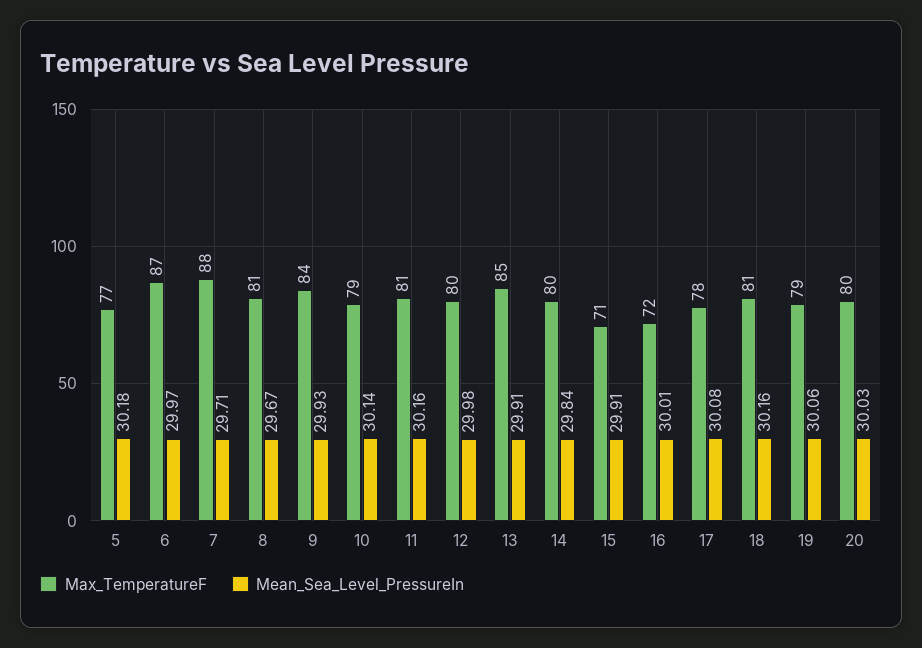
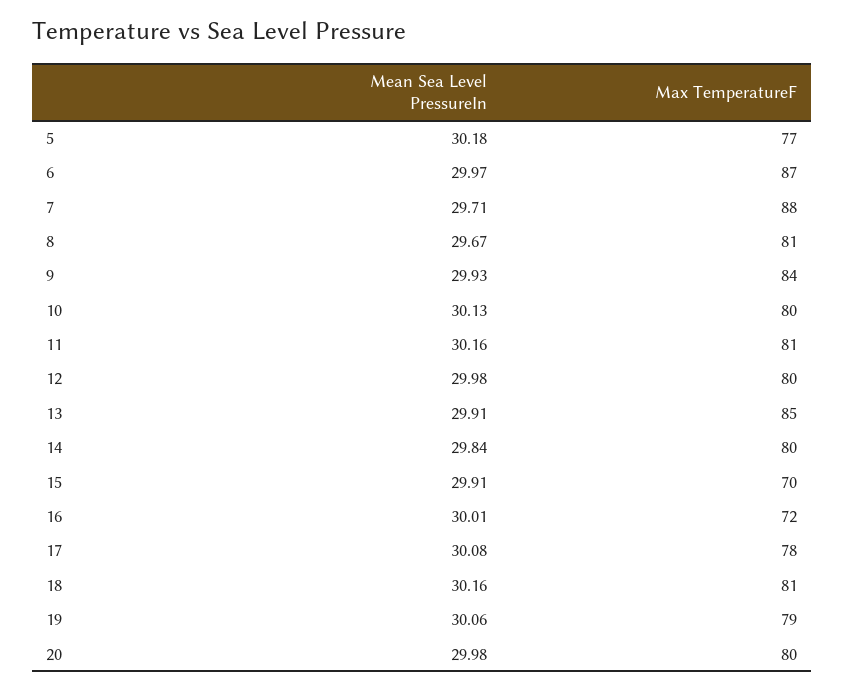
  {
    "Max_TemperatureF": {
      "5": 77,
      "6": 87,
      "7": 88,
      "8": 81,
      "9": 84,
-     "10": 79,
+     "10": 80,
      "11": 81,
      "12": 80,
      "13": 85,
      "14": 80,
-     "15": 71,
+     "15": 70,
      "16": 72,
      "17": 78,
      "18": 81,
      "19": 79,
      "20": 80
    },
    "Mean_Sea_Level_PressureIn": {
      "5": 30.18,
      "6": 29.97,
      "7": 29.71,
      "8": 29.67,
      "9": 29.93,
-     "10": 30.14,
+     "10": 30.13,
      "11": 30.16,
      "12": 29.98,
      "13": 29.91,
      "14": 29.84,
      "15": 29.91,
      "16": 30.01,
      "17": 30.08,
      "18": 30.16,
      "19": 30.06,
-     "20": 30.03
+     "20": 29.98
    }
  }

